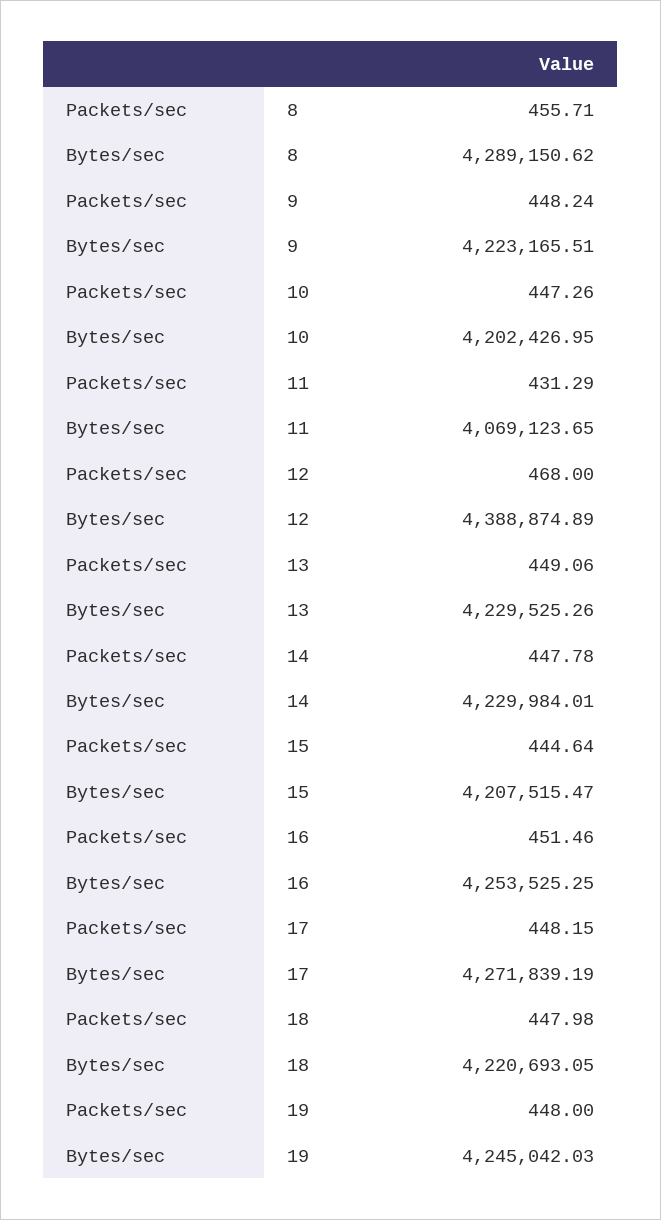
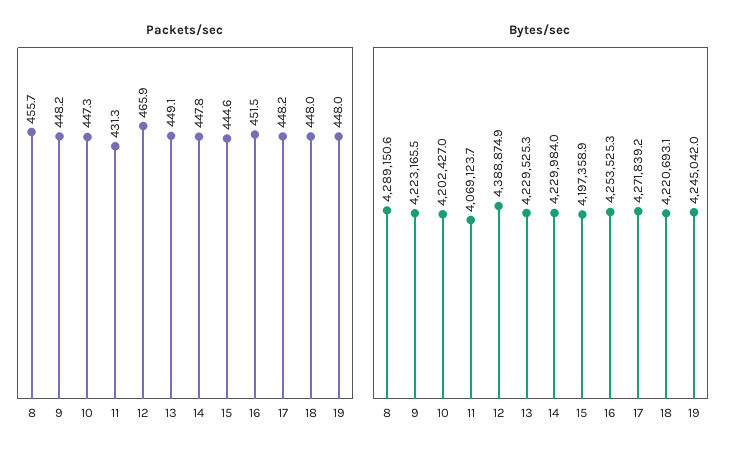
  {
    "Packets/sec": {
      "8": 455.71,
      "9": 448.24,
      "10": 447.26,
      "11": 431.29,
-     "12": 468,
+     "12": 465.9,
      "13": 449.06,
      "14": 447.78,
      "15": 444.64,
      "16": 451.46,
      "17": 448.15,
      "18": 447.98,
      "19": 448
    },
    "Bytes/sec": {
      "8": 4289150.62,
      "9": 4223165.51,
      "10": 4202426.95,
      "11": 4069123.65,
      "12": 4388874.89,
      "13": 4229525.26,
      "14": 4229984.01,
-     "15": 4207515.47,
+     "15": 4197358.9,
      "16": 4253525.25,
      "17": 4271839.19,
      "18": 4220693.05,
      "19": 4245042.03
    }
  }

